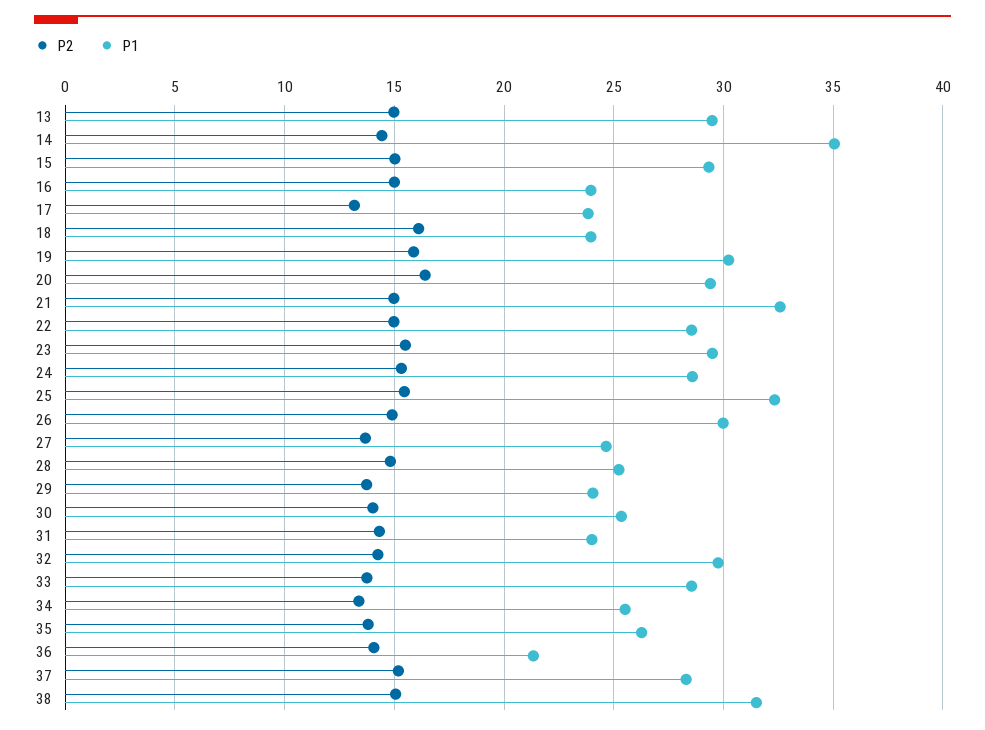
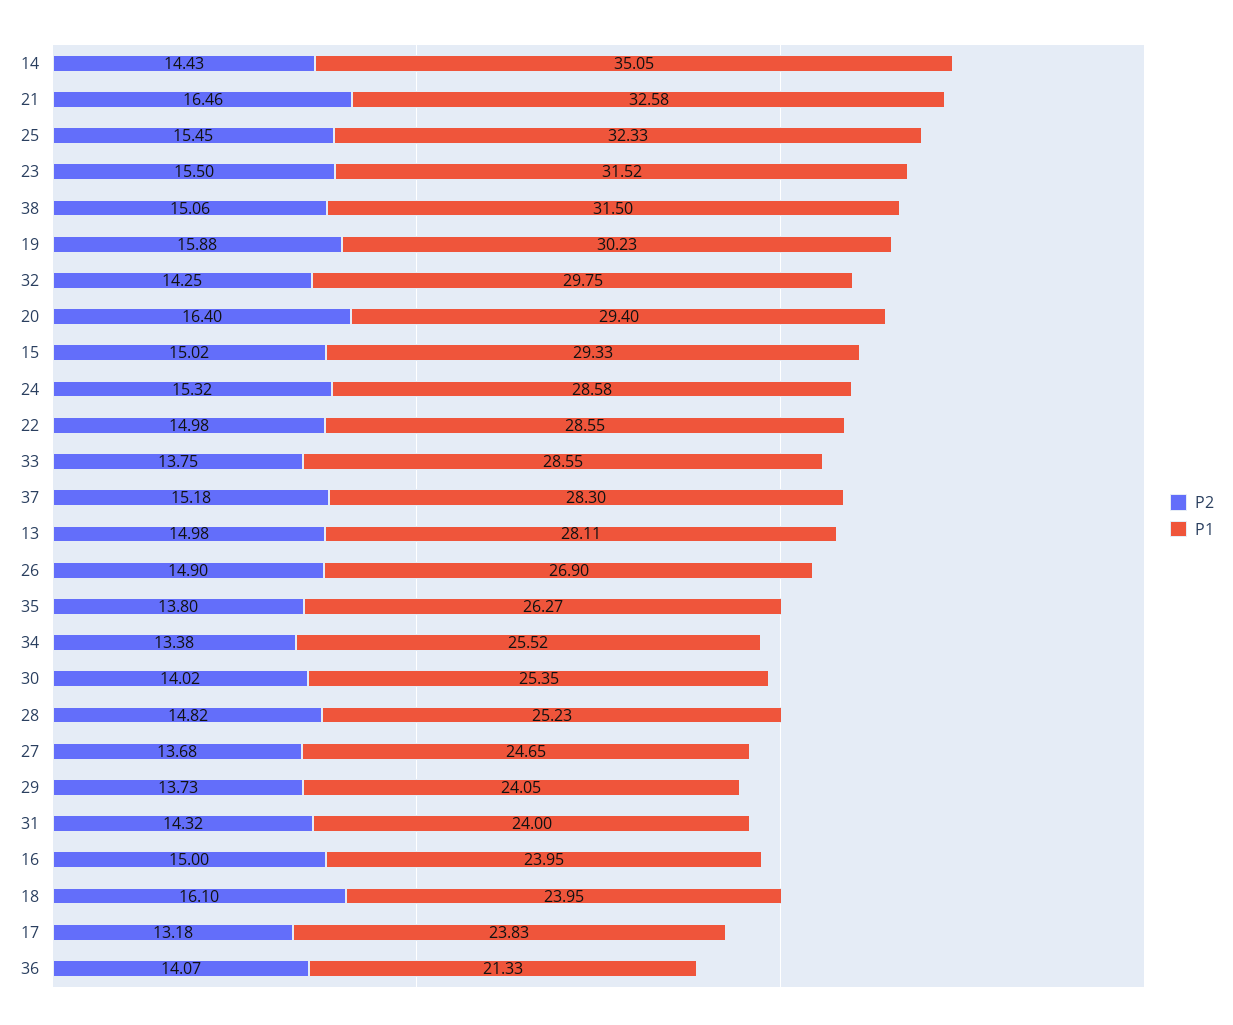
  {
    "P2": {
      "13": 14.98,
      "14": 14.43,
      "15": 15.02,
      "16": 15,
      "17": 13.18,
      "18": 16.1,
      "19": 15.88,
      "20": 16.4,
-     "21": 15,
+     "21": 16.46,
      "22": 14.98,
      "23": 15.5,
      "24": 15.32,
      "25": 15.45,
      "26": 14.9,
      "27": 13.68,
      "28": 14.82,
      "29": 13.73,
      "30": 14.02,
      "31": 14.32,
      "32": 14.25,
      "33": 13.75,
      "34": 13.38,
      "35": 13.8,
      "36": 14.07,
      "37": 15.18,
      "38": 15.06
    },
    "P1": {
-     "13": 29.5,
+     "13": 28.11,
      "14": 35.05,
      "15": 29.33,
      "16": 23.95,
      "17": 23.83,
      "18": 23.95,
      "19": 30.23,
      "20": 29.4,
      "21": 32.58,
      "22": 28.55,
-     "23": 29.5,
+     "23": 31.52,
      "24": 28.58,
      "25": 32.33,
-     "26": 30,
+     "26": 26.9,
      "27": 24.65,
      "28": 25.23,
      "29": 24.05,
      "30": 25.35,
      "31": 24,
      "32": 29.75,
      "33": 28.55,
      "34": 25.52,
      "35": 26.27,
      "36": 21.33,
      "37": 28.3,
      "38": 31.5
    }
  }

